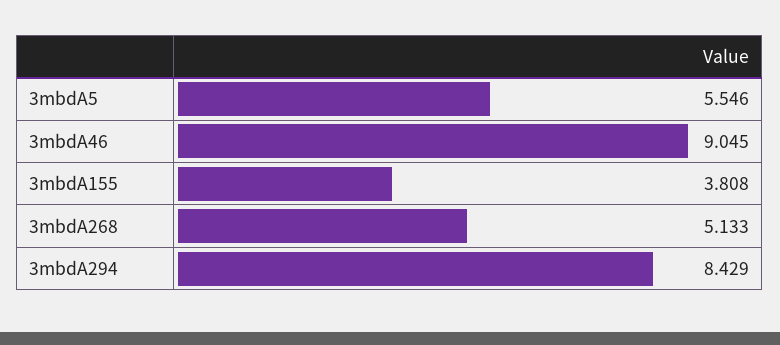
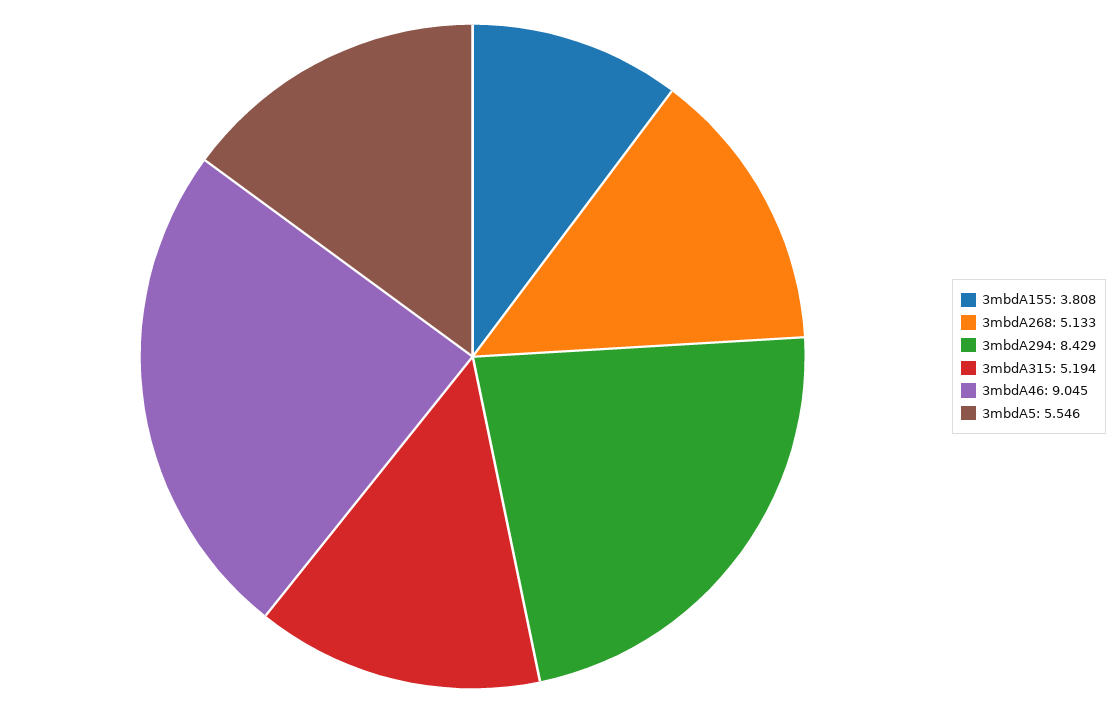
  {
    "3mbdA5": 5.546,
    "3mbdA46": 9.045,
    "3mbdA155": 3.808,
    "3mbdA268": 5.133,
-   "3mbdA294": 8.429
+   "3mbdA294": 8.429,
+   "3mbdA315": 5.194
  }

